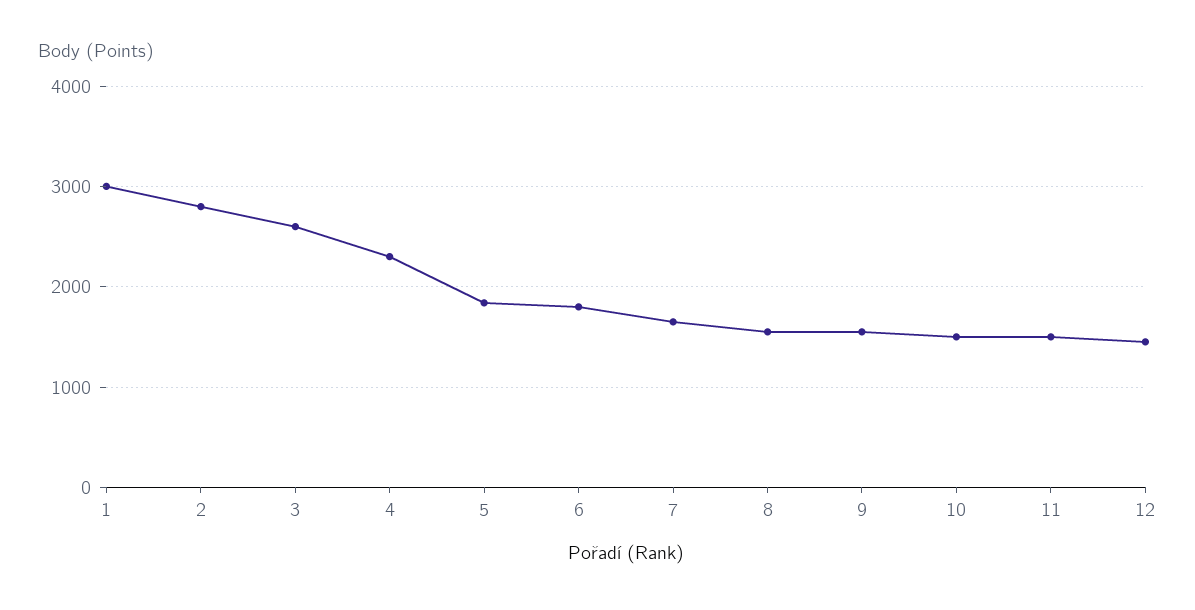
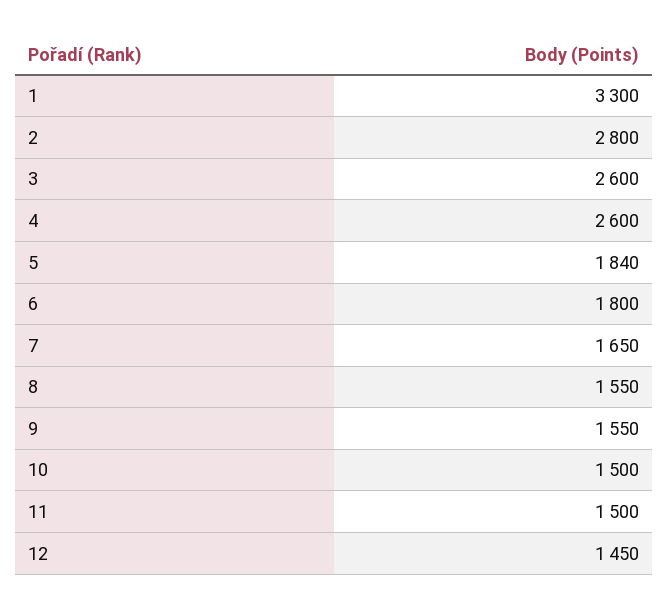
  {
-   "1": 3000,
+   "1": 3300,
    "2": 2800,
    "3": 2600,
-   "4": 2300,
+   "4": 2600,
    "5": 1840,
    "6": 1800,
    "7": 1650,
    "8": 1550,
    "9": 1550,
    "10": 1500,
    "11": 1500,
    "12": 1450
  }

